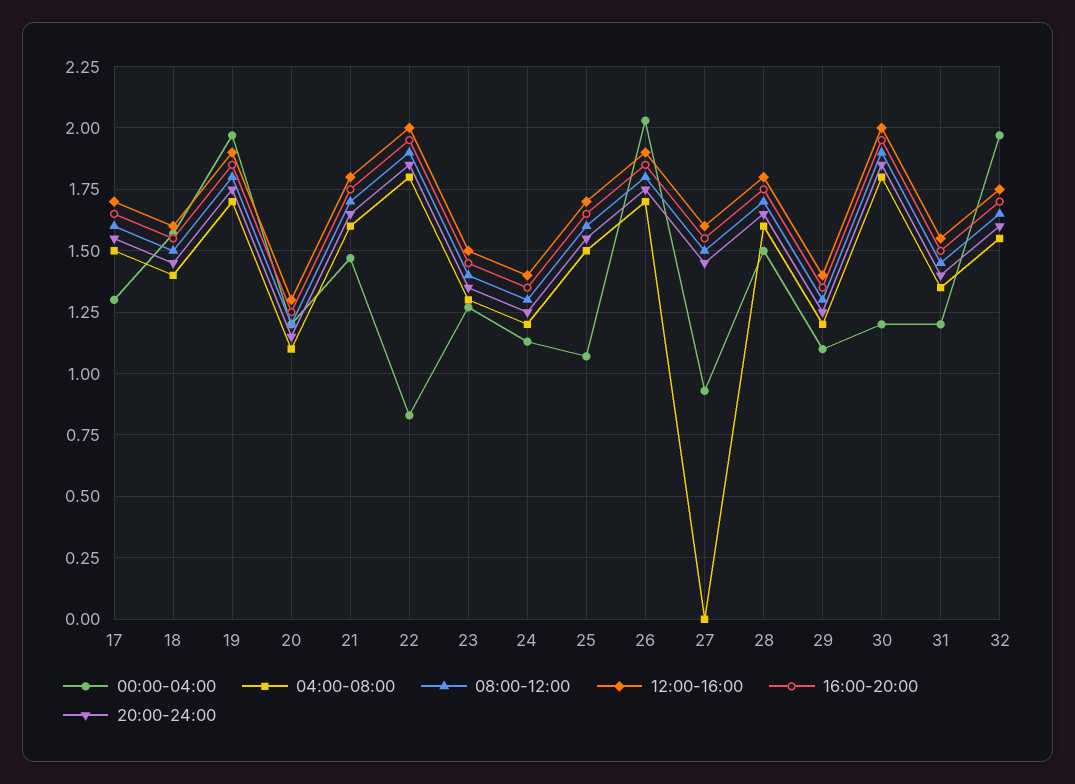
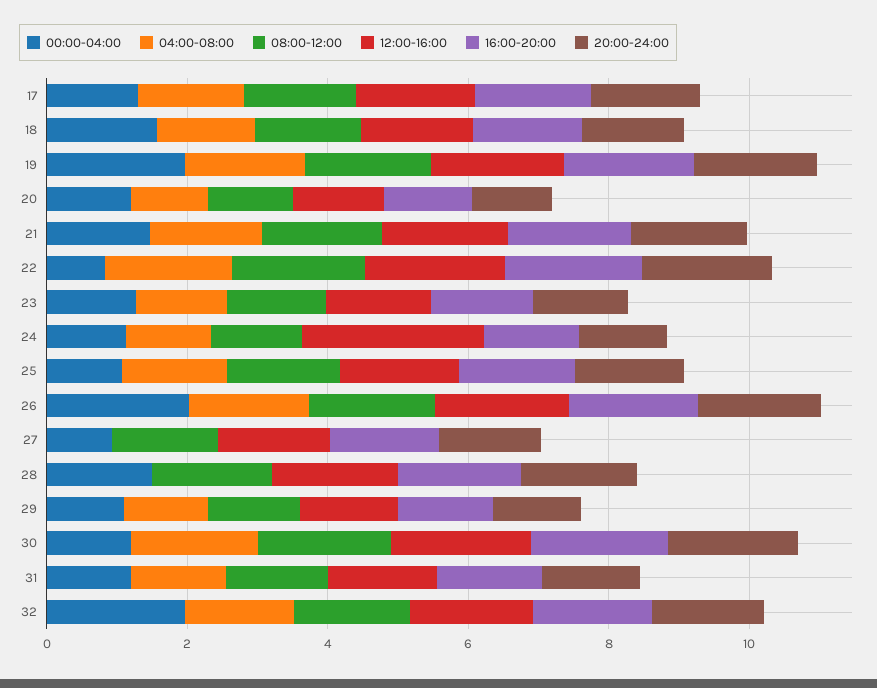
  {
    "00:00-04:00": {
      "17": 1.3,
      "18": 1.55,
      "19": 1.95,
      "20": 1.2,
      "21": 1.45,
      "22": 0.85,
      "23": 1.25,
      "24": 1.15,
      "25": 1.05,
      "26": 2.05,
      "27": 0.95,
      "28": 1.5,
      "29": 1.1,
      "30": 1.2,
      "31": 1.2,
      "32": 1.95
    },
    "04:00-08:00": {
      "17": 1.5,
      "18": 1.4,
      "19": 1.7,
      "20": 1.1,
      "21": 1.6,
      "22": 1.8,
      "23": 1.3,
      "24": 1.2,
      "25": 1.5,
      "26": 1.7,
      "27": 0,
-     "28": 1.6,
+     "28": 0,
      "29": 1.2,
      "30": 1.8,
      "31": 1.35,
      "32": 1.55
    },
    "08:00-12:00": {
      "17": 1.6,
      "18": 1.5,
      "19": 1.8,
      "20": 1.2,
      "21": 1.7,
      "22": 1.9,
      "23": 1.4,
      "24": 1.3,
      "25": 1.6,
      "26": 1.8,
      "27": 1.5,
      "28": 1.7,
      "29": 1.3,
      "30": 1.9,
      "31": 1.45,
      "32": 1.65
    },
    "12:00-16:00": {
      "17": 1.7,
      "18": 1.6,
      "19": 1.9,
      "20": 1.3,
      "21": 1.8,
      "22": 2,
      "23": 1.5,
-     "24": 1.4,
+     "24": 2.5,
      "25": 1.7,
      "26": 1.9,
      "27": 1.6,
      "28": 1.8,
      "29": 1.4,
      "30": 2,
      "31": 1.55,
      "32": 1.75
    },
    "16:00-20:00": {
      "17": 1.65,
      "18": 1.55,
      "19": 1.85,
      "20": 1.25,
      "21": 1.75,
      "22": 1.95,
      "23": 1.45,
      "24": 1.35,
      "25": 1.65,
      "26": 1.85,
      "27": 1.55,
      "28": 1.75,
      "29": 1.35,
      "30": 1.95,
      "31": 1.5,
      "32": 1.7
    },
    "20:00-24:00": {
      "17": 1.55,
      "18": 1.45,
      "19": 1.75,
      "20": 1.15,
      "21": 1.65,
      "22": 1.85,
      "23": 1.35,
      "24": 1.25,
      "25": 1.55,
      "26": 1.75,
      "27": 1.45,
      "28": 1.65,
      "29": 1.25,
      "30": 1.85,
      "31": 1.4,
      "32": 1.6
    }
  }

